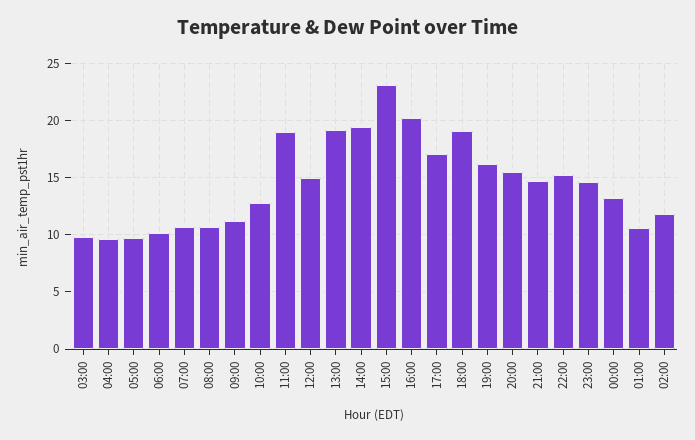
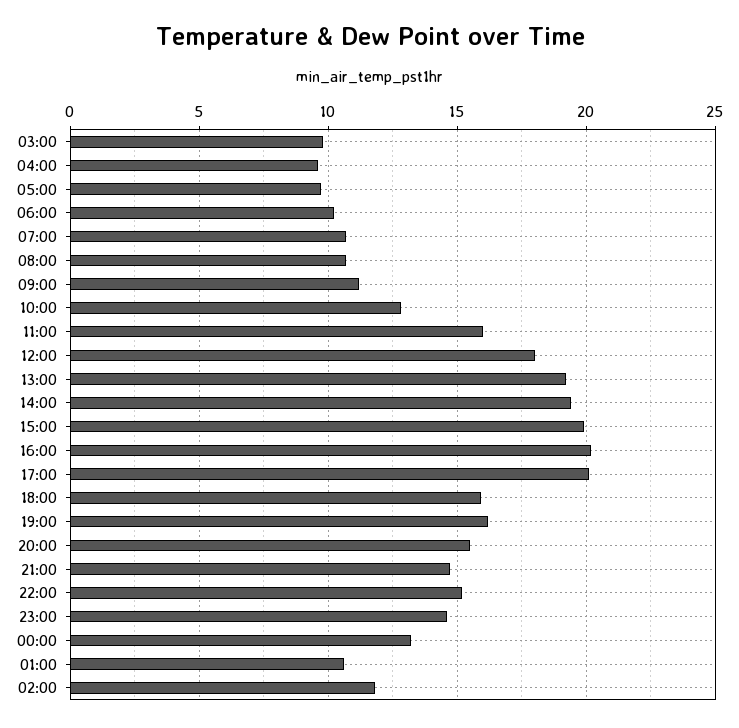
  {
    "03:00": 10,
    "04:00": 9.5,
    "05:00": 9.5,
    "06:00": 10,
    "07:00": 10.5,
    "08:00": 10.5,
    "09:00": 11,
    "10:00": 13,
-   "11:00": 19,
+   "11:00": 16,
-   "12:00": 15,
+   "12:00": 18,
    "13:00": 19,
    "14:00": 19.5,
-   "15:00": 23,
+   "15:00": 20,
    "16:00": 20,
-   "17:00": 17,
+   "17:00": 20,
-   "18:00": 19,
+   "18:00": 16,
    "19:00": 16,
    "20:00": 15.5,
    "21:00": 14.5,
    "22:00": 15,
    "23:00": 14.5,
    "00:00": 13,
    "01:00": 10.5,
    "02:00": 12
  }

